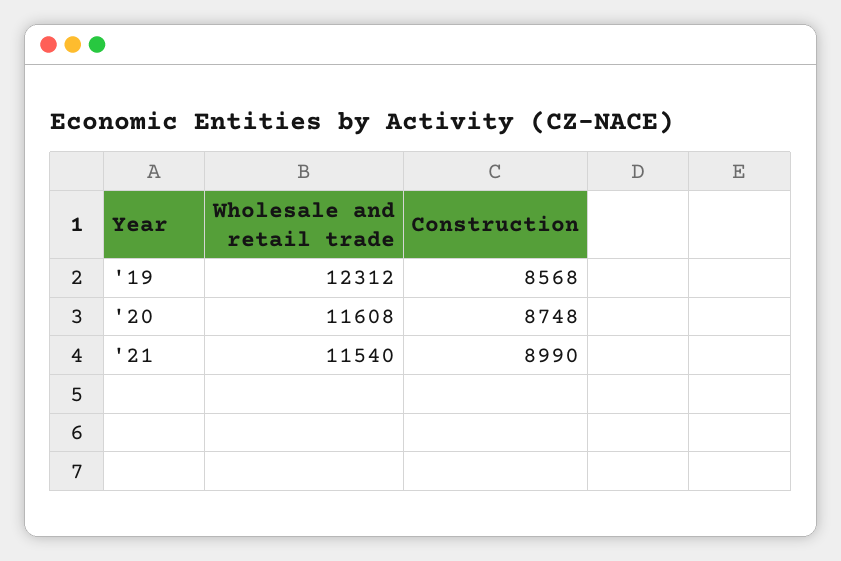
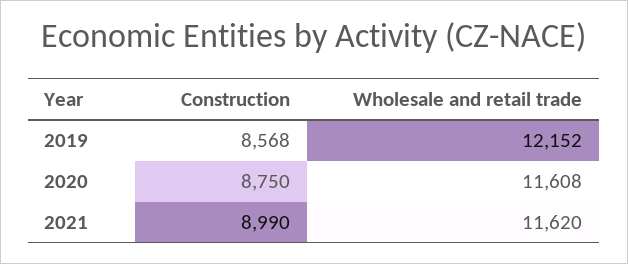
  {
    "Wholesale and retail trade": {
-     "'19": 12312,
+     "'19": 12152,
      "'20": 11608,
-     "'21": 11540
+     "'21": 11620
    },
    "Construction": {
      "'19": 8568,
-     "'20": 8748,
+     "'20": 8750,
      "'21": 8990
    }
  }

